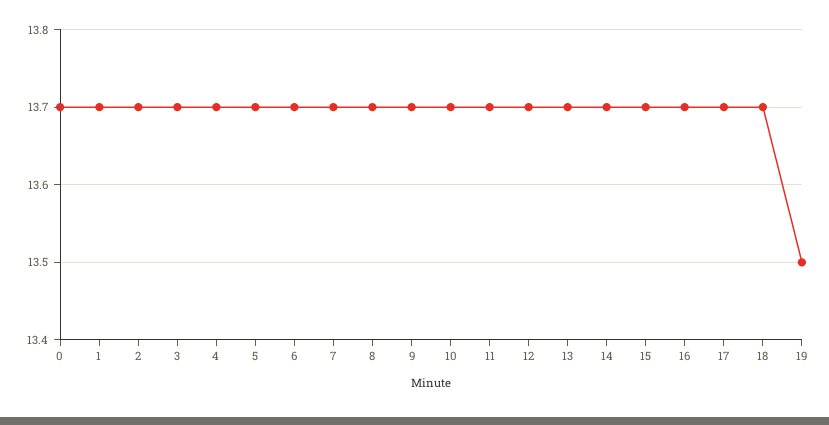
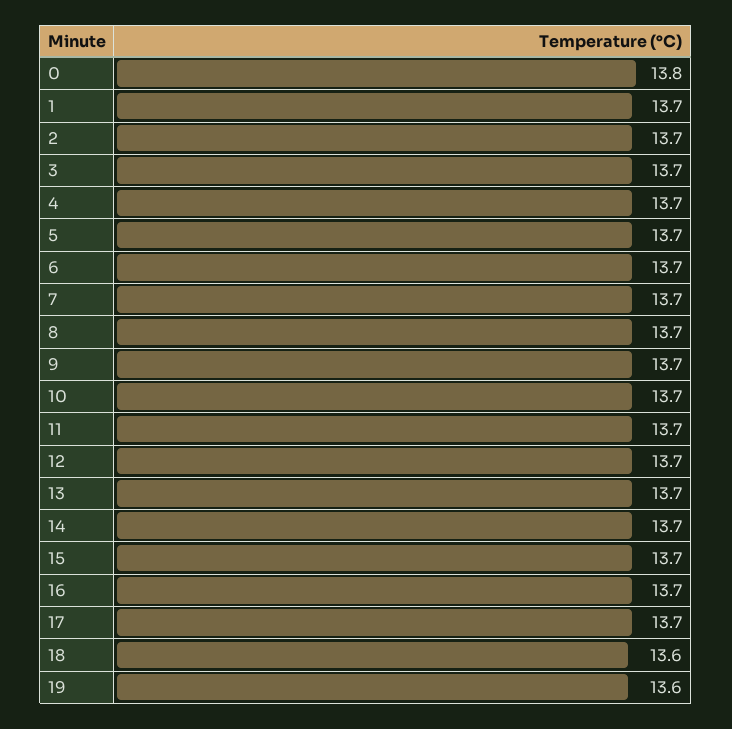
  {
-   "0": 13.7,
+   "0": 13.8,
    "1": 13.7,
    "2": 13.7,
    "3": 13.7,
    "4": 13.7,
    "5": 13.7,
    "6": 13.7,
    "7": 13.7,
    "8": 13.7,
    "9": 13.7,
    "10": 13.7,
    "11": 13.7,
    "12": 13.7,
    "13": 13.7,
    "14": 13.7,
    "15": 13.7,
    "16": 13.7,
    "17": 13.7,
-   "18": 13.7,
+   "18": 13.6,
-   "19": 13.5
+   "19": 13.6
  }

